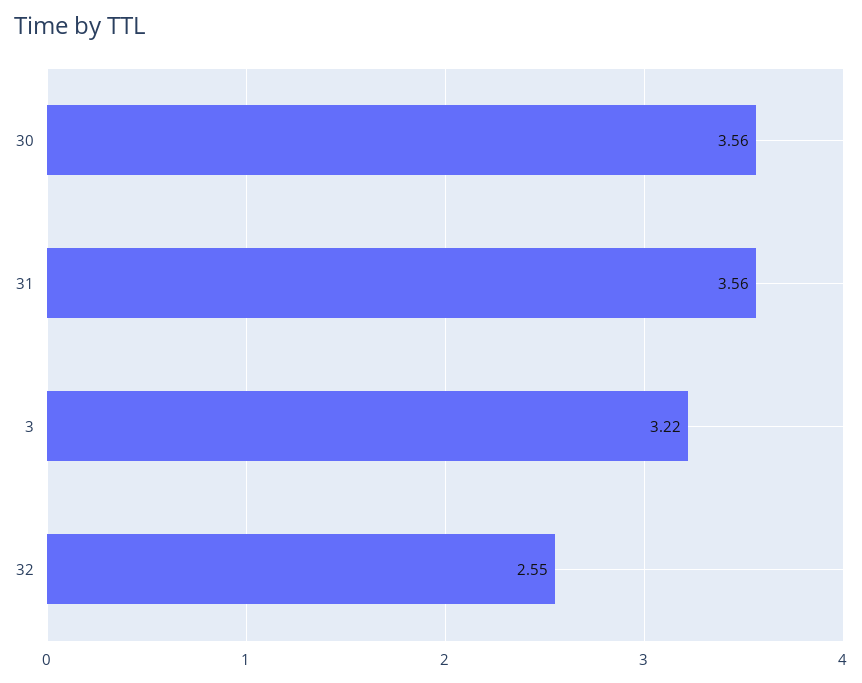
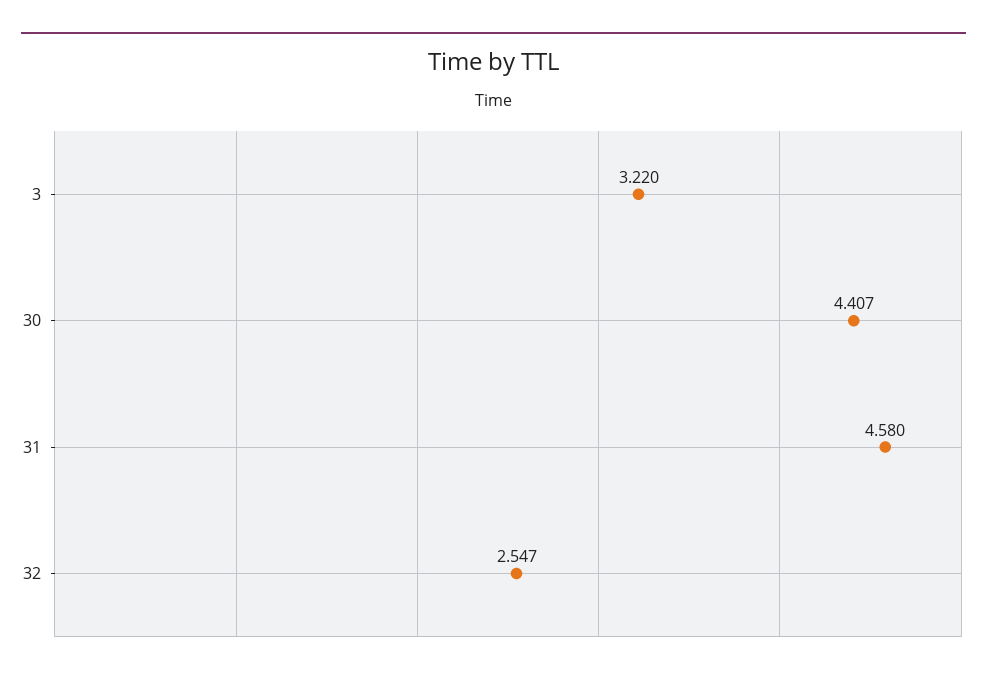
  {
-   "30": 3.56,
+   "30": 4.407,
-   "31": 3.56,
+   "31": 4.58,
    "3": 3.22,
    "32": 2.547
  }

